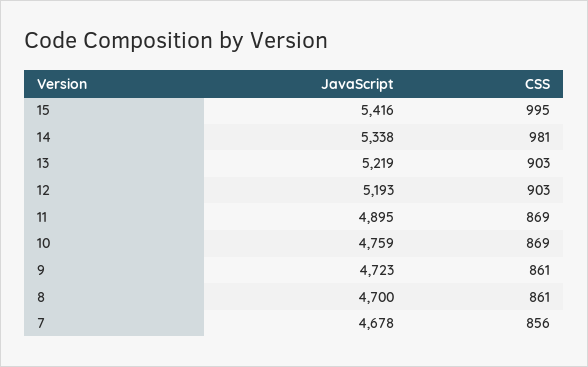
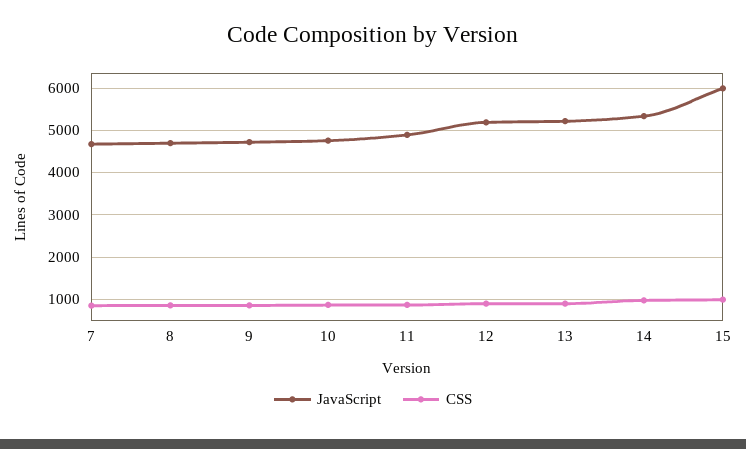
  {
    "JavaScript": {
-     "15": 5416,
+     "15": 6000,
      "14": 5338,
      "13": 5219,
      "12": 5193,
      "11": 4895,
      "10": 4759,
      "9": 4723,
      "8": 4700,
      "7": 4678
    },
    "CSS": {
      "15": 995,
      "14": 981,
      "13": 903,
      "12": 903,
      "11": 869,
      "10": 869,
      "9": 861,
      "8": 861,
      "7": 856
    }
  }

